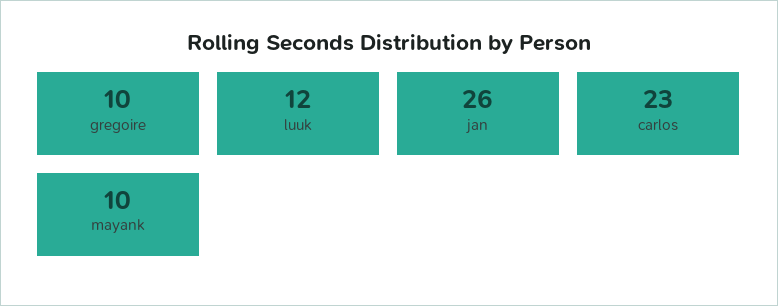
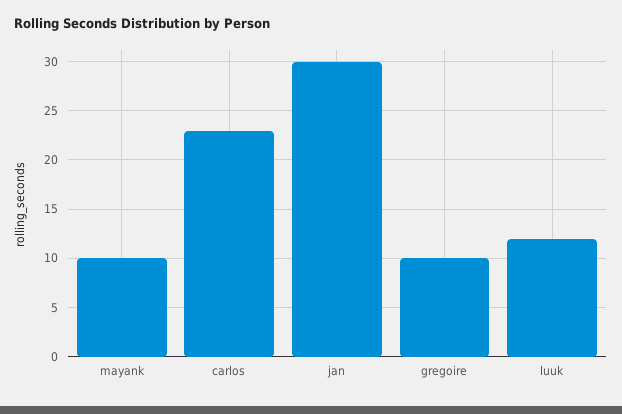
  {
    "gregoire": 10,
    "luuk": 12,
-   "jan": 26,
+   "jan": 30,
    "carlos": 23,
    "mayank": 10
  }

